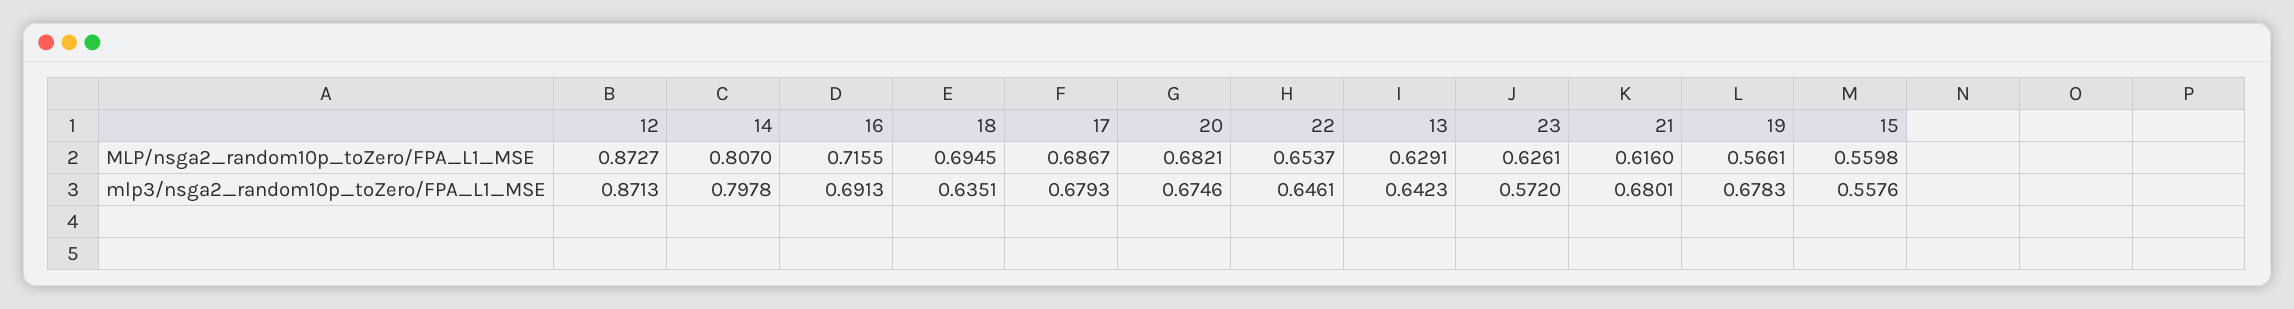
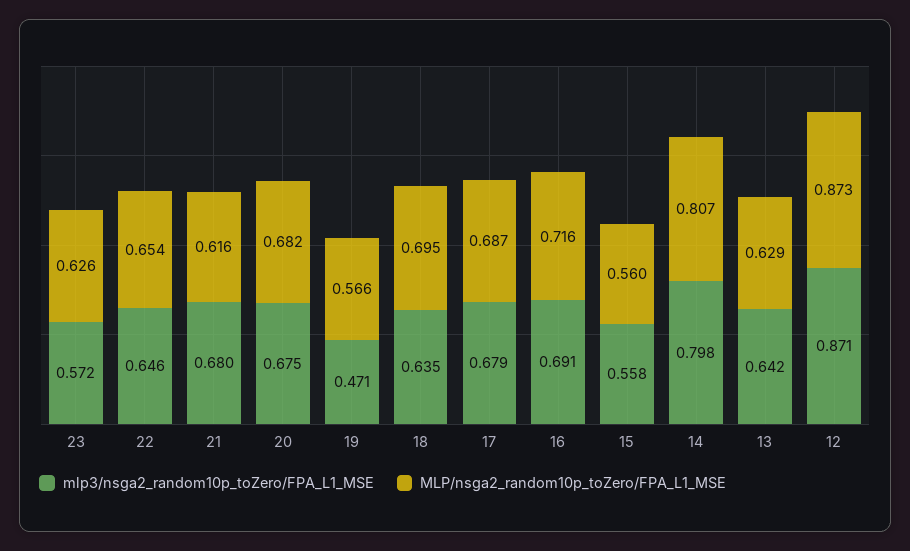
  {
    "MLP/nsga2_random10p_toZero/FPA_L1_MSE": {
      "12": 0.8727,
      "14": 0.807,
      "16": 0.7155,
      "18": 0.6945,
      "17": 0.6867,
      "20": 0.6821,
      "22": 0.6537,
      "13": 0.6291,
      "23": 0.6261,
      "21": 0.616,
      "19": 0.5661,
      "15": 0.5598
    },
    "mlp3/nsga2_random10p_toZero/FPA_L1_MSE": {
      "12": 0.8713,
      "14": 0.7978,
      "16": 0.6913,
      "18": 0.6351,
      "17": 0.6793,
      "20": 0.6746,
      "22": 0.6461,
      "13": 0.6423,
      "23": 0.572,
      "21": 0.6801,
-     "19": 0.6783,
+     "19": 0.471,
      "15": 0.5576
    }
  }

